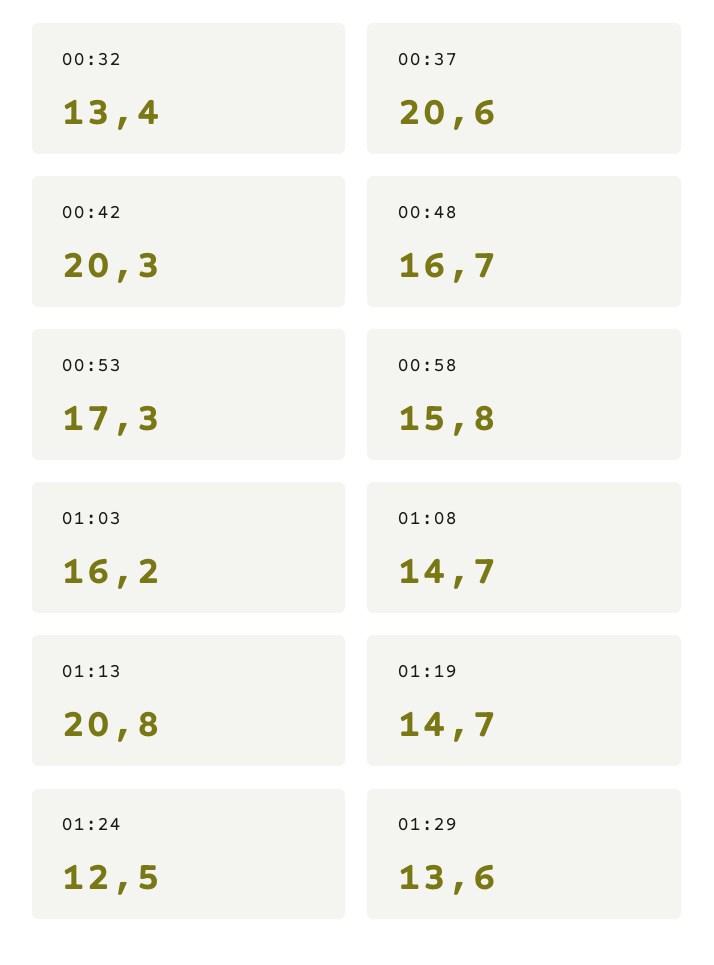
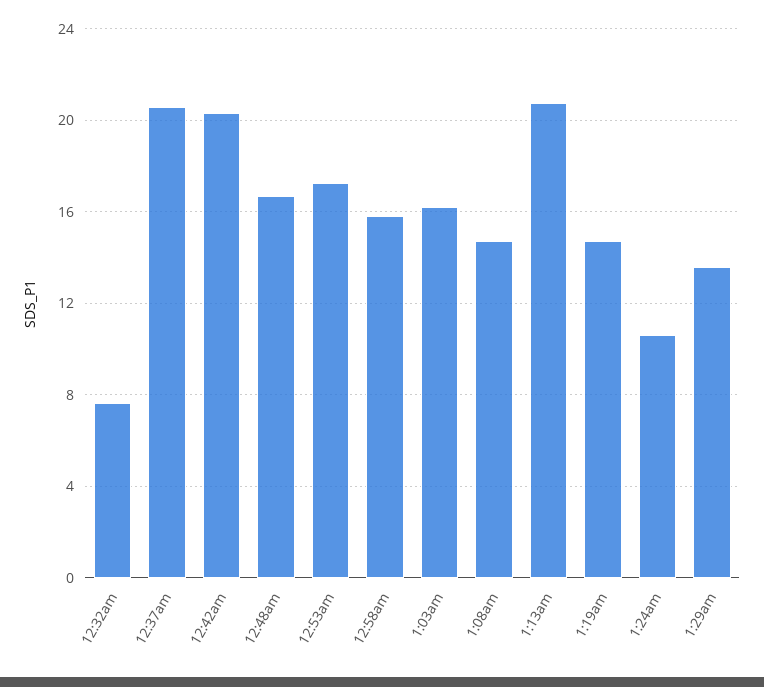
  {
-   "00:32": 13.4,
+   "00:32": 7.5,
    "00:37": 20.6,
    "00:42": 20.3,
    "00:48": 16.7,
    "00:53": 17.3,
    "00:58": 15.8,
    "01:03": 16.2,
    "01:08": 14.7,
    "01:13": 20.8,
    "01:19": 14.7,
-   "01:24": 12.5,
+   "01:24": 10.5,
    "01:29": 13.6
  }

